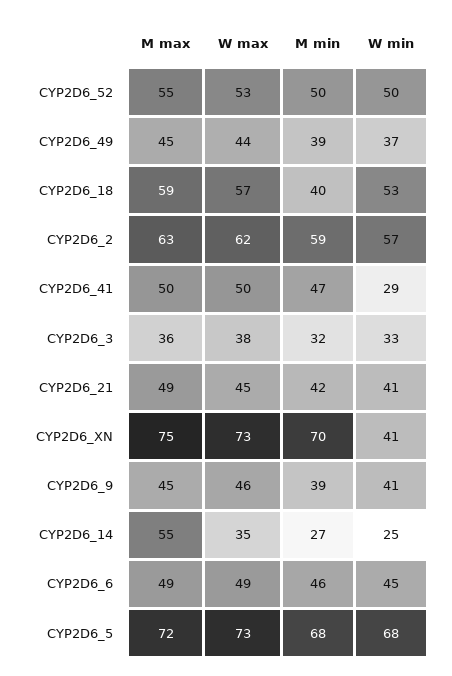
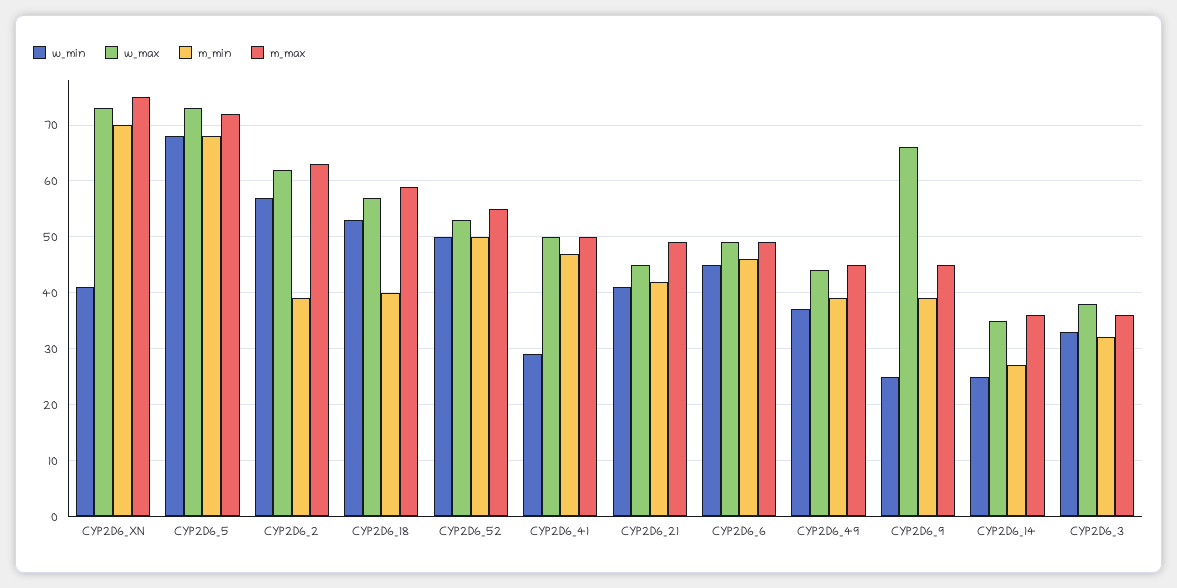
  {
    "M max": {
      "CYP2D6_52": 55,
      "CYP2D6_49": 45,
      "CYP2D6_18": 59,
      "CYP2D6_2": 63,
      "CYP2D6_41": 50,
      "CYP2D6_3": 36,
      "CYP2D6_21": 49,
      "CYP2D6_XN": 75,
      "CYP2D6_9": 45,
-     "CYP2D6_14": 55,
+     "CYP2D6_14": 35,
      "CYP2D6_6": 49,
      "CYP2D6_5": 72
    },
    "W max": {
      "CYP2D6_52": 53,
      "CYP2D6_49": 44,
      "CYP2D6_18": 57,
      "CYP2D6_2": 62,
      "CYP2D6_41": 50,
      "CYP2D6_3": 38,
      "CYP2D6_21": 45,
      "CYP2D6_XN": 73,
-     "CYP2D6_9": 46,
+     "CYP2D6_9": 65,
      "CYP2D6_14": 35,
      "CYP2D6_6": 49,
      "CYP2D6_5": 73
    },
    "M min": {
      "CYP2D6_52": 50,
      "CYP2D6_49": 39,
      "CYP2D6_18": 40,
-     "CYP2D6_2": 59,
+     "CYP2D6_2": 40,
      "CYP2D6_41": 47,
      "CYP2D6_3": 32,
      "CYP2D6_21": 42,
      "CYP2D6_XN": 70,
      "CYP2D6_9": 39,
      "CYP2D6_14": 27,
      "CYP2D6_6": 46,
      "CYP2D6_5": 68
    },
    "W min": {
      "CYP2D6_52": 50,
      "CYP2D6_49": 37,
      "CYP2D6_18": 53,
      "CYP2D6_2": 57,
      "CYP2D6_41": 29,
      "CYP2D6_3": 33,
      "CYP2D6_21": 41,
      "CYP2D6_XN": 41,
-     "CYP2D6_9": 41,
+     "CYP2D6_9": 25,
      "CYP2D6_14": 25,
      "CYP2D6_6": 45,
      "CYP2D6_5": 68
    }
  }

